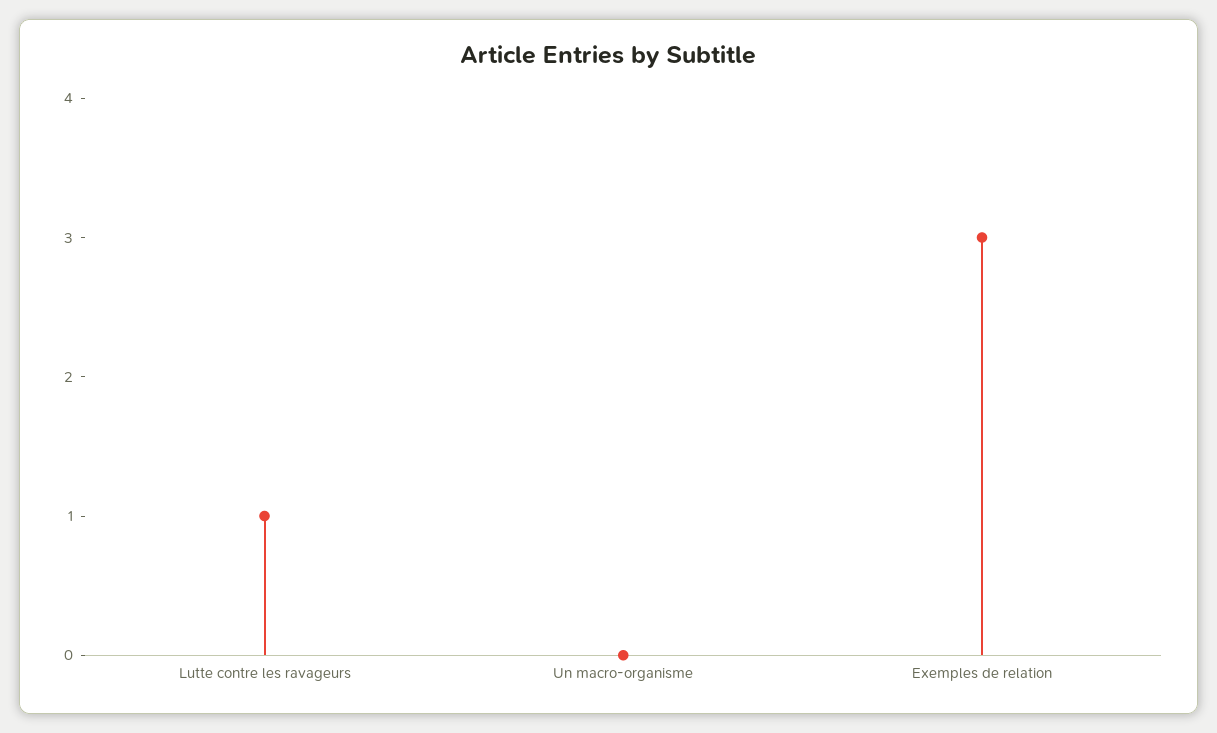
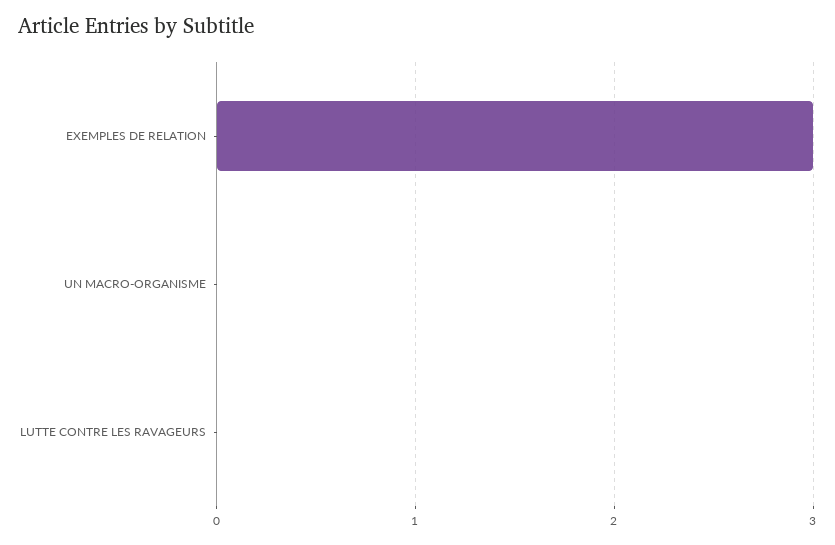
  {
-   "Lutte contre les ravageurs": 1,
+   "Lutte contre les ravageurs": 0,
    "Un macro-organisme": 0,
    "Exemples de relation": 3
  }

